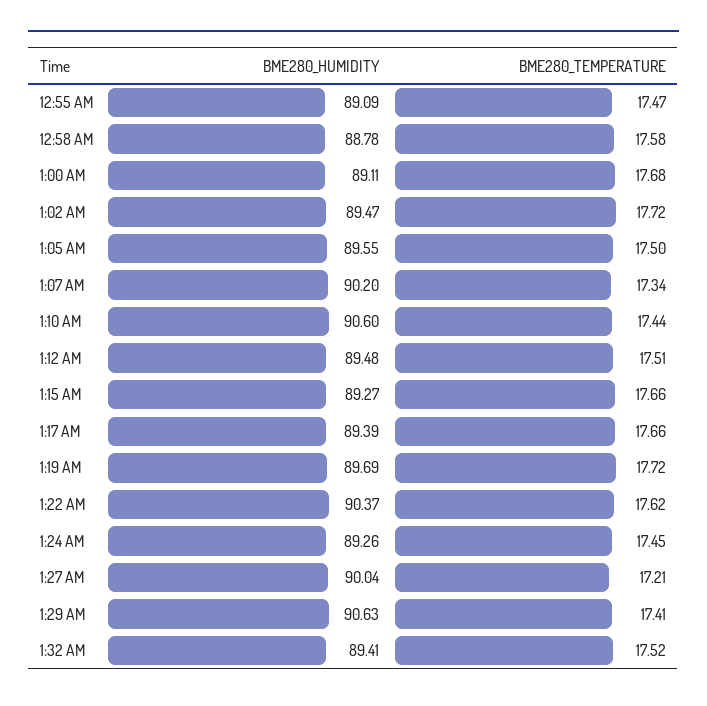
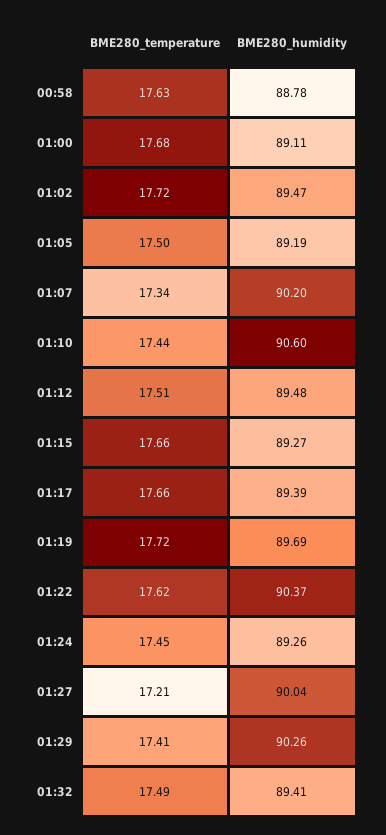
  {
    "BME280_HUMIDITY": {
-     "12:55 AM": 89.09,
      "12:58 AM": 88.78,
      "1:00 AM": 89.11,
      "1:02 AM": 89.47,
-     "1:05 AM": 89.55,
+     "1:05 AM": 89.19,
      "1:07 AM": 90.2,
      "1:10 AM": 90.6,
      "1:12 AM": 89.48,
      "1:15 AM": 89.27,
      "1:17 AM": 89.39,
      "1:19 AM": 89.69,
      "1:22 AM": 90.37,
      "1:24 AM": 89.26,
      "1:27 AM": 90.04,
-     "1:29 AM": 90.63,
+     "1:29 AM": 90.26,
      "1:32 AM": 89.41
    },
    "BME280_TEMPERATURE": {
-     "12:55 AM": 17.47,
-     "12:58 AM": 17.58,
+     "12:58 AM": 17.63,
      "1:00 AM": 17.68,
      "1:02 AM": 17.72,
      "1:05 AM": 17.5,
      "1:07 AM": 17.34,
      "1:10 AM": 17.44,
      "1:12 AM": 17.51,
      "1:15 AM": 17.66,
      "1:17 AM": 17.66,
      "1:19 AM": 17.72,
      "1:22 AM": 17.62,
      "1:24 AM": 17.45,
      "1:27 AM": 17.21,
      "1:29 AM": 17.41,
-     "1:32 AM": 17.52
+     "1:32 AM": 17.49
    }
  }

